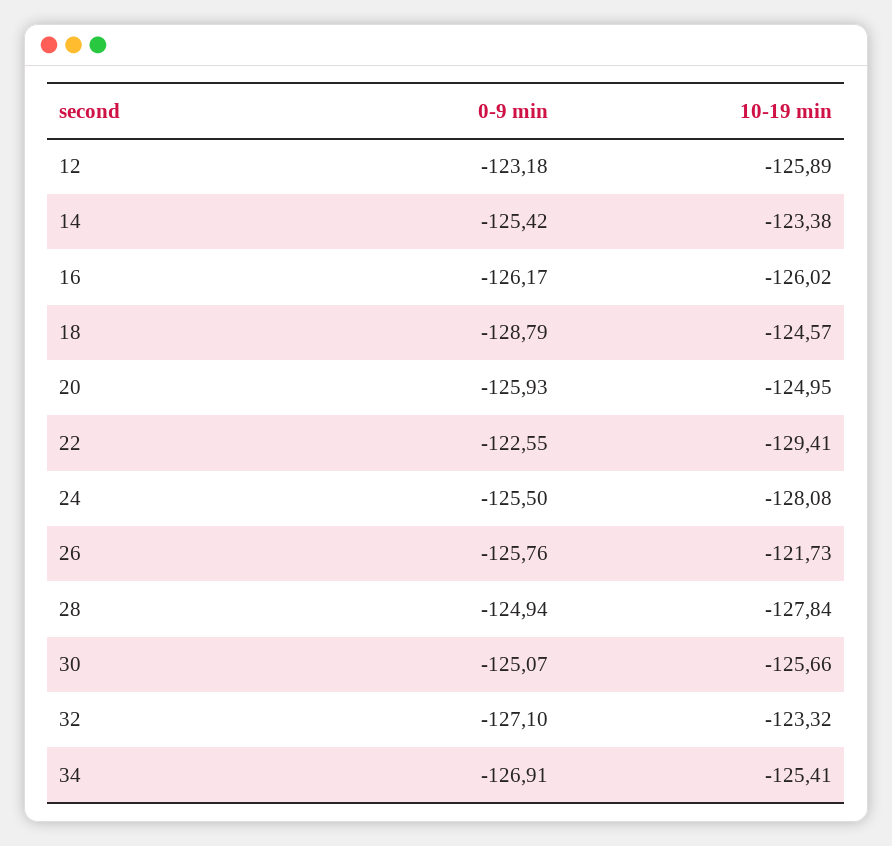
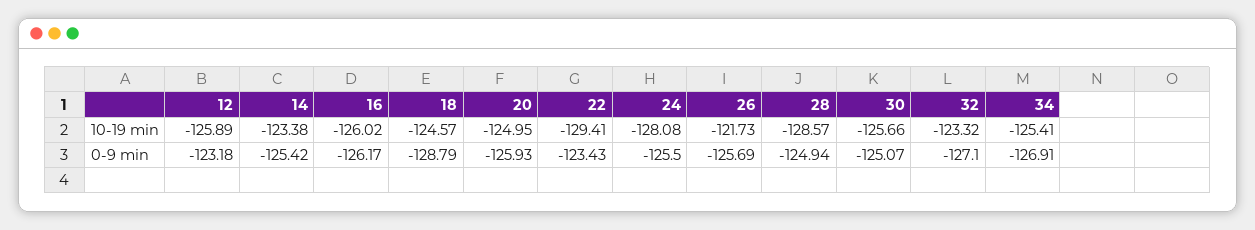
  {
    "0-9 min": {
      "12": -123.18,
      "14": -125.42,
      "16": -126.17,
      "18": -128.79,
      "20": -125.93,
-     "22": -122.55,
+     "22": -123.43,
      "24": -125.5,
-     "26": -125.76,
+     "26": -125.69,
      "28": -124.94,
      "30": -125.07,
      "32": -127.1,
      "34": -126.91
    },
    "10-19 min": {
      "12": -125.89,
      "14": -123.38,
      "16": -126.02,
      "18": -124.57,
      "20": -124.95,
      "22": -129.41,
      "24": -128.08,
      "26": -121.73,
-     "28": -127.84,
+     "28": -128.57,
      "30": -125.66,
      "32": -123.32,
      "34": -125.41
    }
  }

